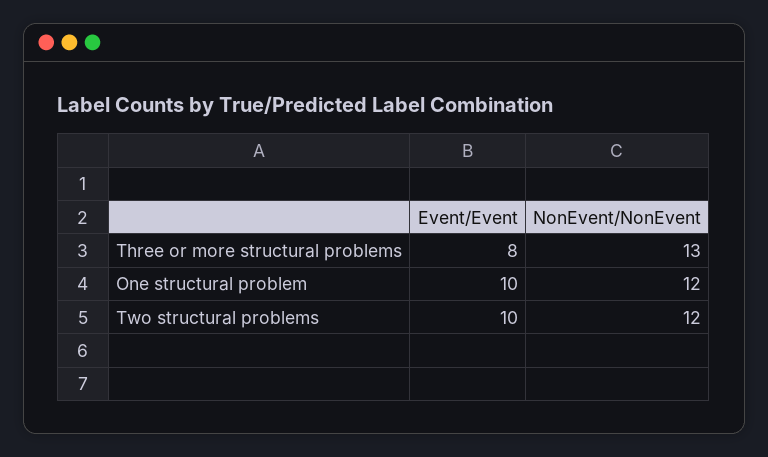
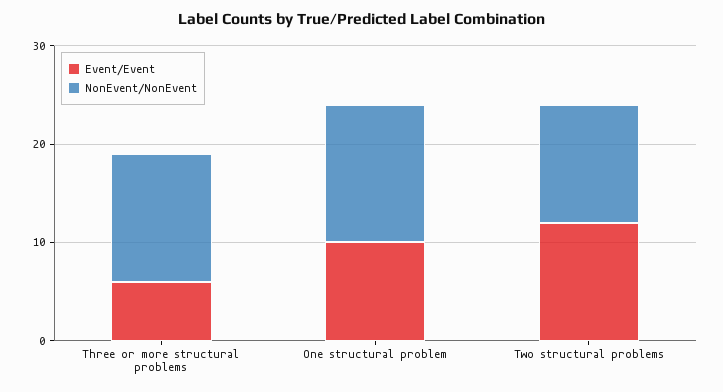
  {
    "Event/Event": {
-     "Three or more structural problems": 8,
+     "Three or more structural problems": 6,
      "One structural problem": 10,
-     "Two structural problems": 10
+     "Two structural problems": 12
    },
    "NonEvent/NonEvent": {
      "Three or more structural problems": 13,
-     "One structural problem": 12,
+     "One structural problem": 14,
      "Two structural problems": 12
    }
  }

